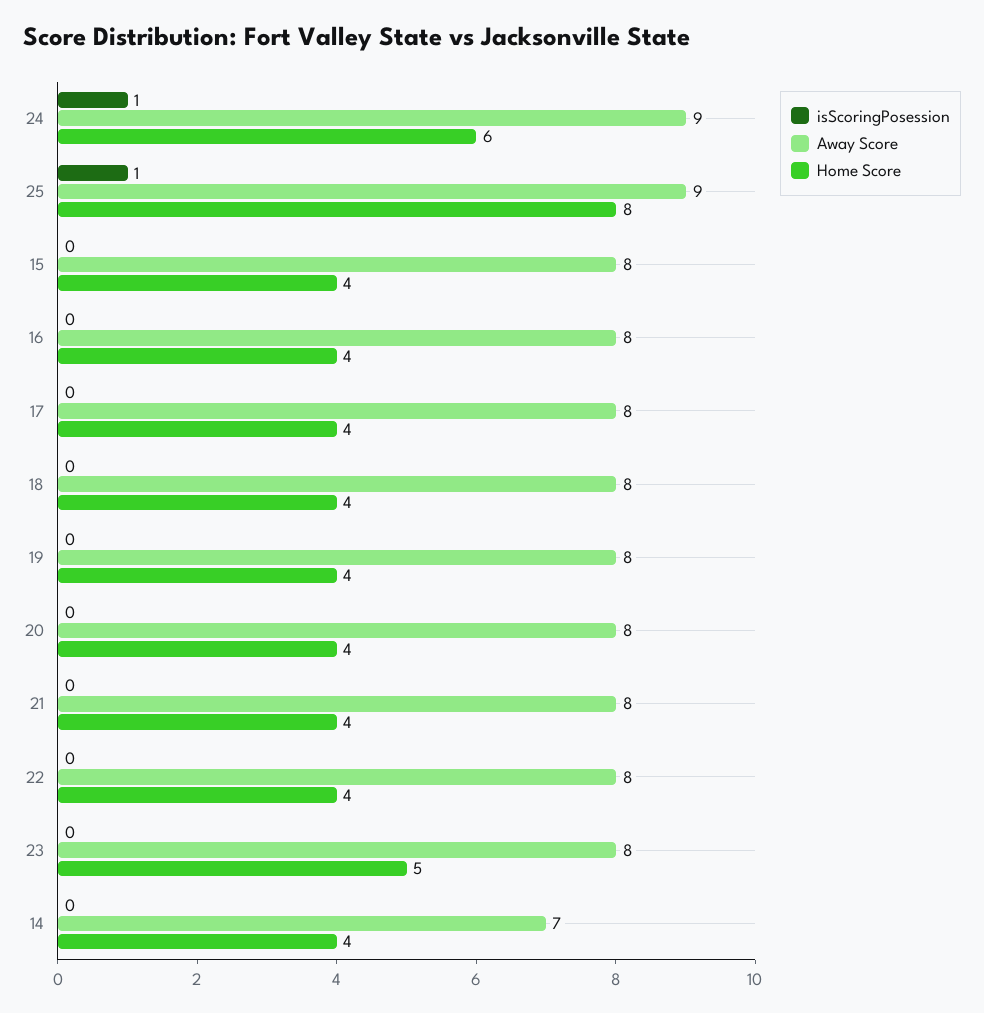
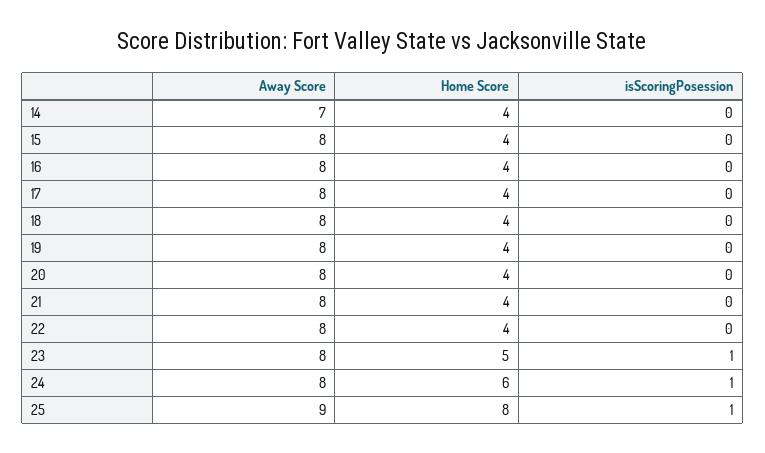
  {
    "isScoringPosession": {
      "24": 1,
      "25": 1,
      "15": 0,
      "16": 0,
      "17": 0,
      "18": 0,
      "19": 0,
      "20": 0,
      "21": 0,
      "22": 0,
-     "23": 0,
+     "23": 1,
      "14": 0
    },
    "Away Score": {
-     "24": 9,
+     "24": 8,
      "25": 9,
      "15": 8,
      "16": 8,
      "17": 8,
      "18": 8,
      "19": 8,
      "20": 8,
      "21": 8,
      "22": 8,
      "23": 8,
      "14": 7
    },
    "Home Score": {
      "24": 6,
      "25": 8,
      "15": 4,
      "16": 4,
      "17": 4,
      "18": 4,
      "19": 4,
      "20": 4,
      "21": 4,
      "22": 4,
      "23": 5,
      "14": 4
    }
  }

